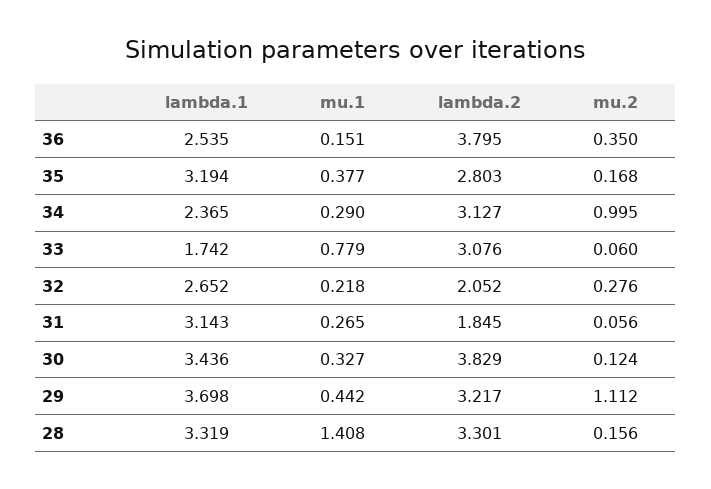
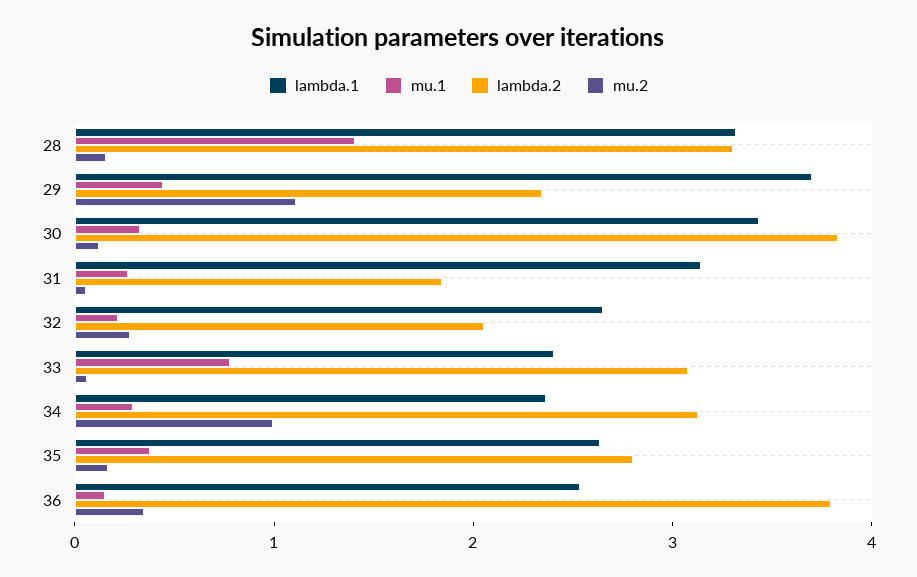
  {
    "lambda.1": {
      "36": 2.535,
-     "35": 3.194,
+     "35": 2.6,
      "34": 2.365,
-     "33": 1.742,
+     "33": 2.4,
      "32": 2.652,
      "31": 3.143,
      "30": 3.436,
      "29": 3.698,
      "28": 3.319
    },
    "mu.1": {
      "36": 0.151,
      "35": 0.377,
      "34": 0.29,
      "33": 0.779,
      "32": 0.218,
      "31": 0.265,
      "30": 0.327,
      "29": 0.442,
      "28": 1.408
    },
    "lambda.2": {
      "36": 3.795,
      "35": 2.803,
      "34": 3.127,
      "33": 3.076,
      "32": 2.052,
      "31": 1.845,
      "30": 3.829,
-     "29": 3.217,
+     "29": 2.4,
      "28": 3.301
    },
    "mu.2": {
      "36": 0.35,
      "35": 0.168,
      "34": 0.995,
      "33": 0.06,
      "32": 0.276,
      "31": 0.056,
      "30": 0.124,
      "29": 1.112,
      "28": 0.156
    }
  }

